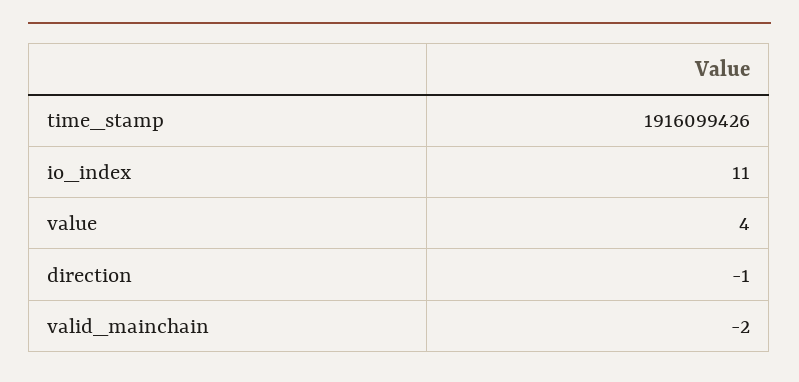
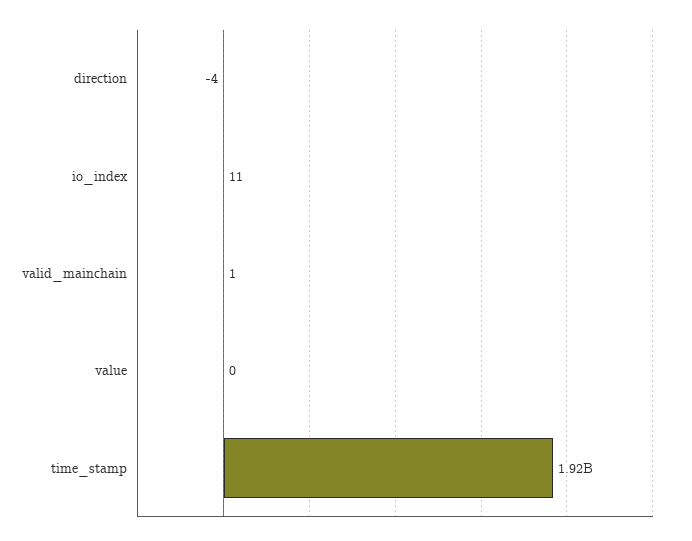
  {
    "time_stamp": 1916099426,
    "io_index": 11,
-   "value": 4,
+   "value": 0,
-   "direction": -1,
+   "direction": -4,
-   "valid_mainchain": -2
+   "valid_mainchain": 1
  }

